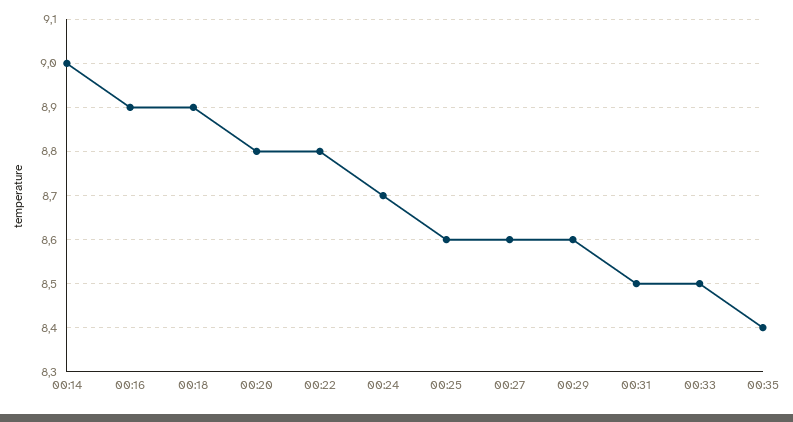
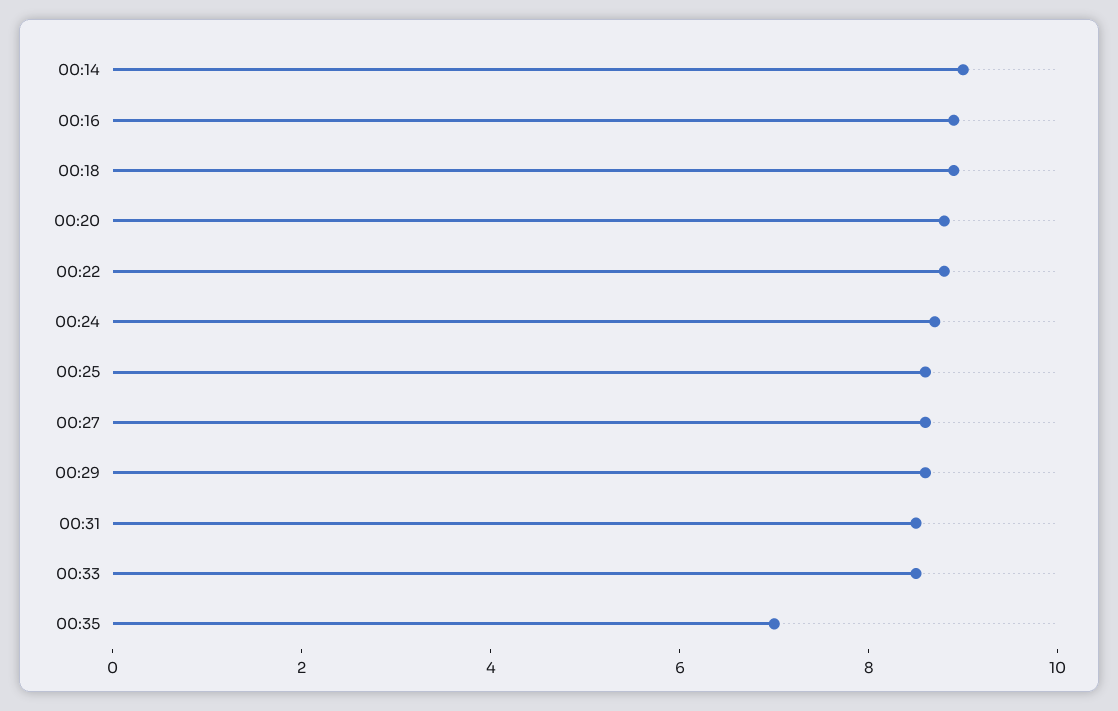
  {
    "00:14": 9,
    "00:16": 8.9,
    "00:18": 8.9,
    "00:20": 8.8,
    "00:22": 8.8,
    "00:24": 8.7,
    "00:25": 8.6,
    "00:27": 8.6,
    "00:29": 8.6,
    "00:31": 8.5,
    "00:33": 8.5,
-   "00:35": 8.4
+   "00:35": 7
  }

